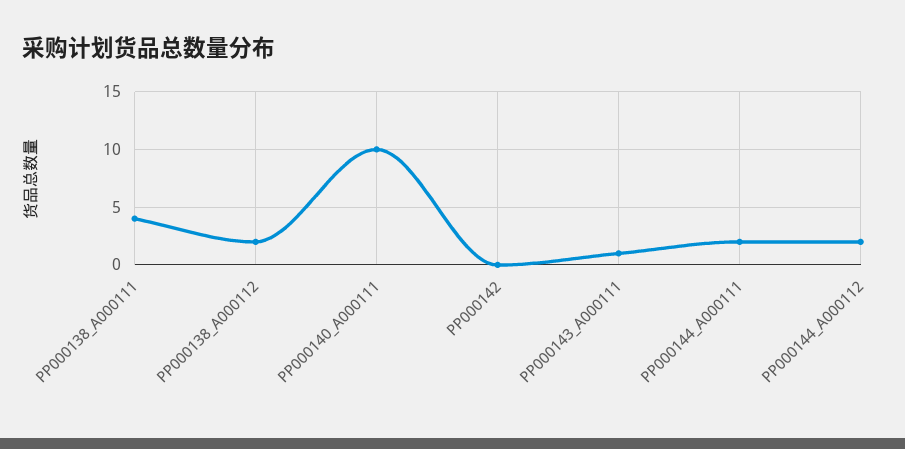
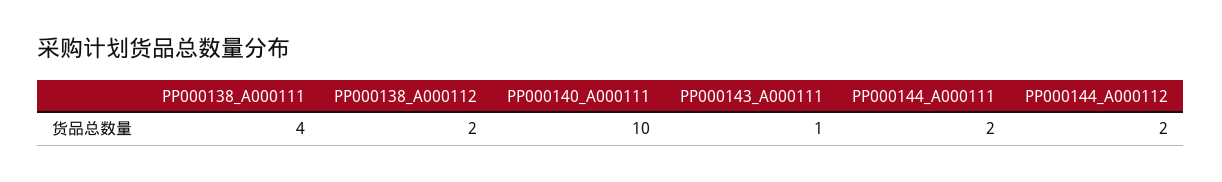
  {
    "PP000138_A000111": 4,
    "PP000138_A000112": 2,
    "PP000140_A000111": 10,
-   "PP000142": 0,
    "PP000143_A000111": 1,
    "PP000144_A000111": 2,
    "PP000144_A000112": 2
  }

